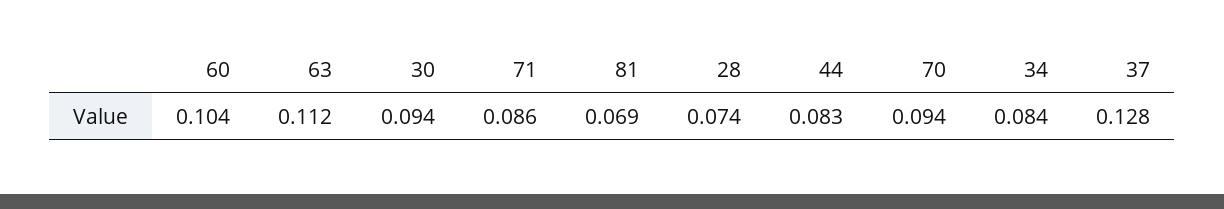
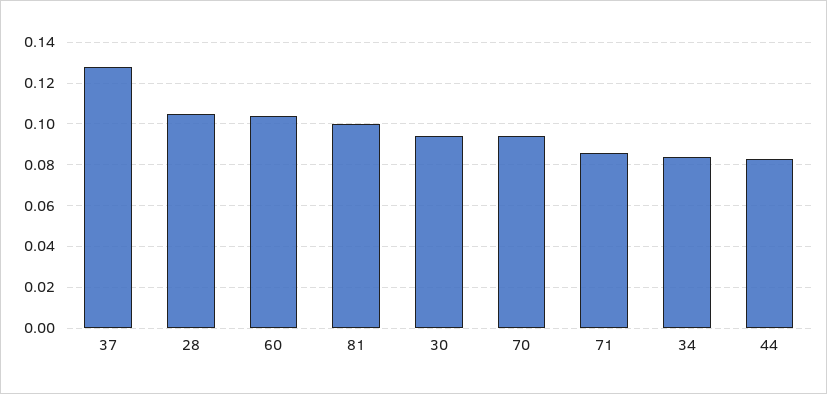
  {
    "60": 0.104,
-   "63": 0.112,
    "30": 0.094,
    "71": 0.086,
-   "81": 0.069,
+   "81": 0.1,
-   "28": 0.074,
+   "28": 0.105,
    "44": 0.083,
    "70": 0.094,
    "34": 0.084,
    "37": 0.128
  }

